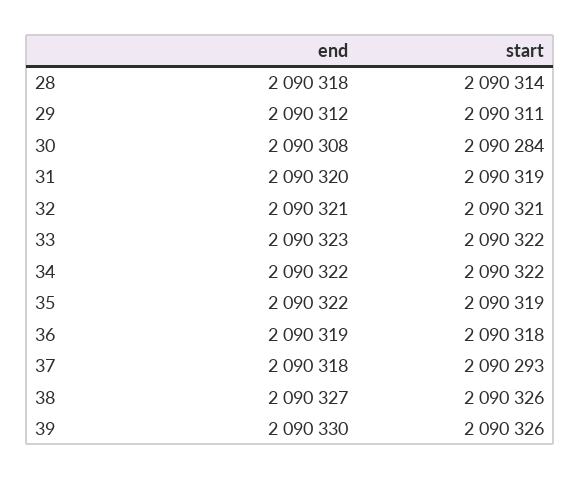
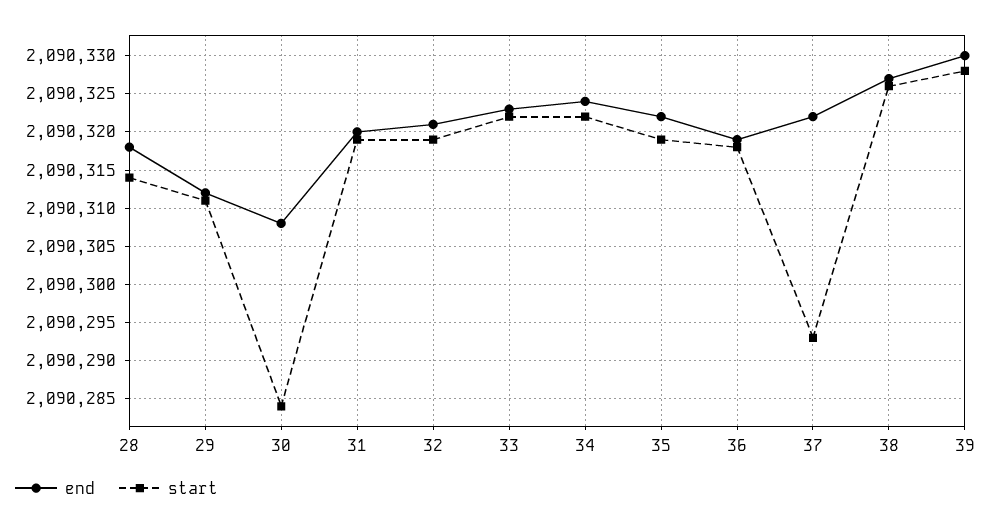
  {
    "end": {
      "28": 2090318,
      "29": 2090312,
      "30": 2090308,
      "31": 2090320,
      "32": 2090321,
      "33": 2090323,
-     "34": 2090322,
+     "34": 2090324,
      "35": 2090322,
      "36": 2090319,
-     "37": 2090318,
+     "37": 2090322,
      "38": 2090327,
      "39": 2090330
    },
    "start": {
      "28": 2090314,
      "29": 2090311,
      "30": 2090284,
      "31": 2090319,
-     "32": 2090321,
+     "32": 2090319,
      "33": 2090322,
      "34": 2090322,
      "35": 2090319,
      "36": 2090318,
      "37": 2090293,
      "38": 2090326,
-     "39": 2090326
+     "39": 2090328
    }
  }

